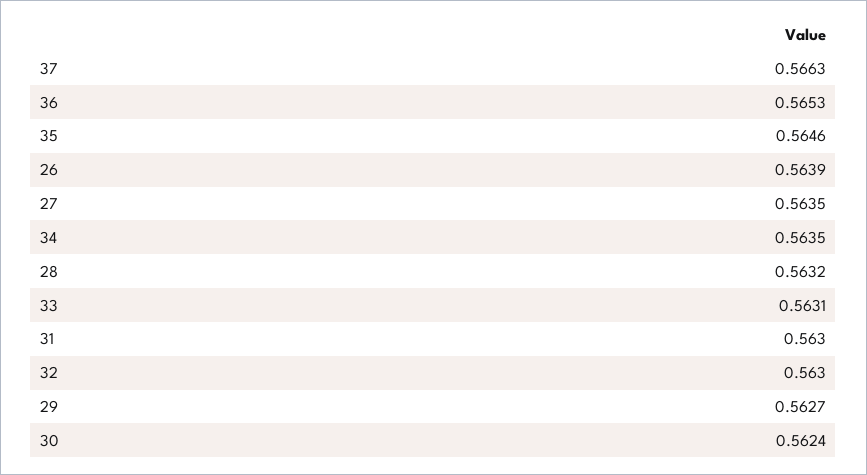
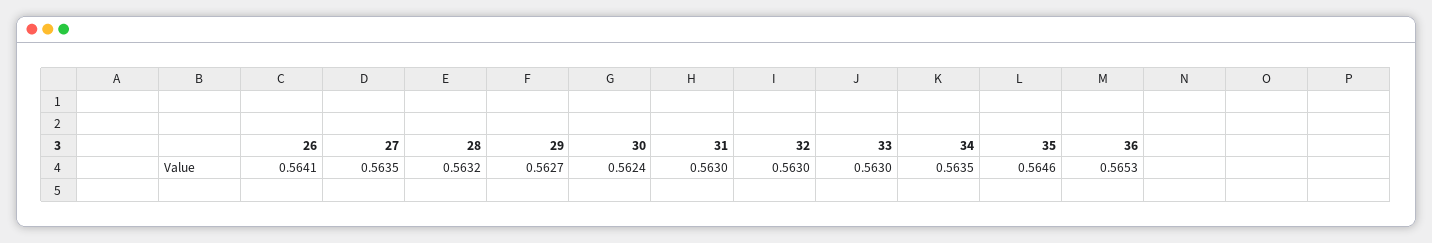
  {
-   "37": 0.5663,
    "36": 0.5653,
    "35": 0.5646,
-   "26": 0.5639,
+   "26": 0.5641,
    "27": 0.5635,
    "34": 0.5635,
    "28": 0.5632,
-   "33": 0.5631,
+   "33": 0.563,
    "31": 0.563,
    "32": 0.563,
    "29": 0.5627,
    "30": 0.5624
  }

